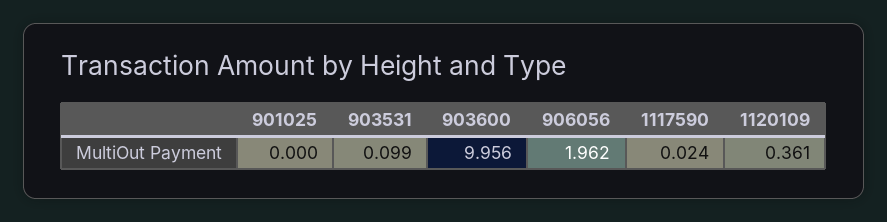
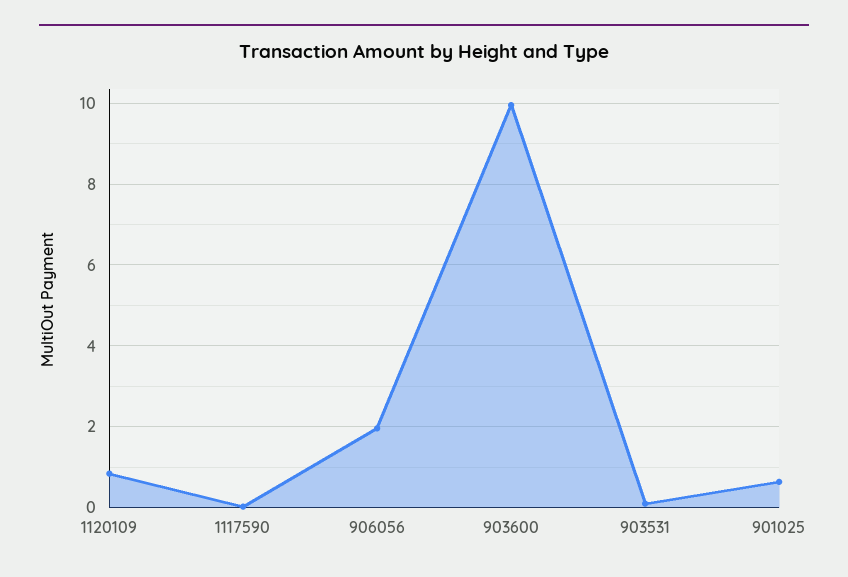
  {
-   "901025": 0,
+   "901025": 0.6,
    "903531": 0.099,
    "903600": 9.956,
    "906056": 1.962,
    "1117590": 0.024,
-   "1120109": 0.361
+   "1120109": 0.8
  }

